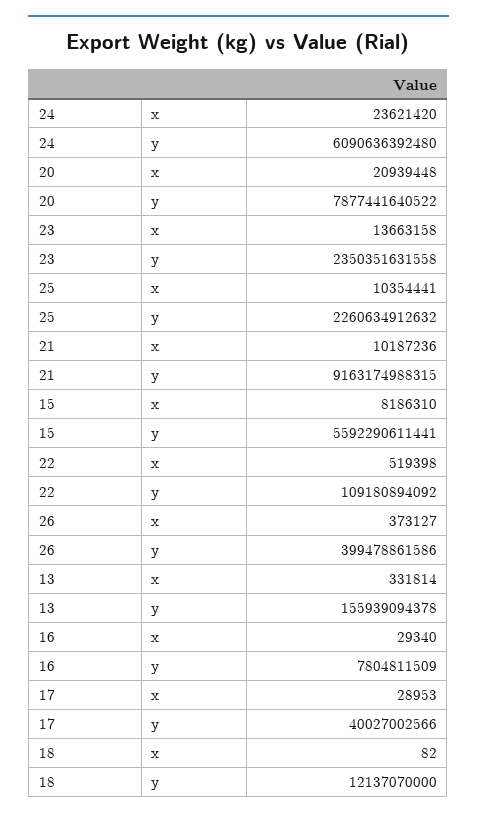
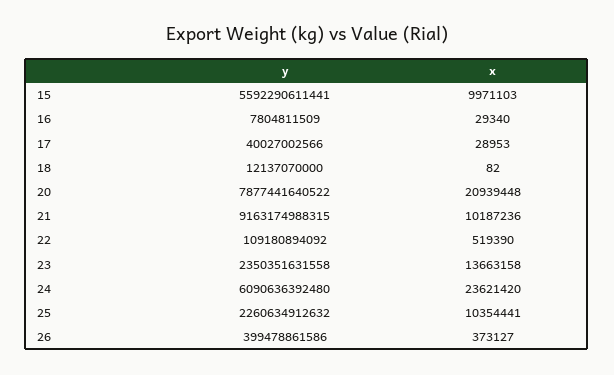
  {
    "24": {
      "x": 23621420,
      "y": 6090636392480
    },
    "20": {
      "x": 20939448,
      "y": 7877441640522
    },
    "23": {
      "x": 13663158,
      "y": 2350351631558
    },
    "25": {
      "x": 10354441,
      "y": 2260634912632
    },
    "21": {
      "x": 10187236,
      "y": 9163174988315
    },
    "15": {
-     "x": 8186310,
+     "x": 9971103,
      "y": 5592290611441
    },
    "22": {
-     "x": 519398,
+     "x": 519390,
      "y": 109180894092
    },
    "26": {
      "x": 373127,
      "y": 399478861586
    },
-   "13": {
-     "x": 331814,
-     "y": 155939094378
-   },
    "16": {
      "x": 29340,
      "y": 7804811509
    },
    "17": {
      "x": 28953,
      "y": 40027002566
    },
    "18": {
      "x": 82,
      "y": 12137070000
    }
  }

